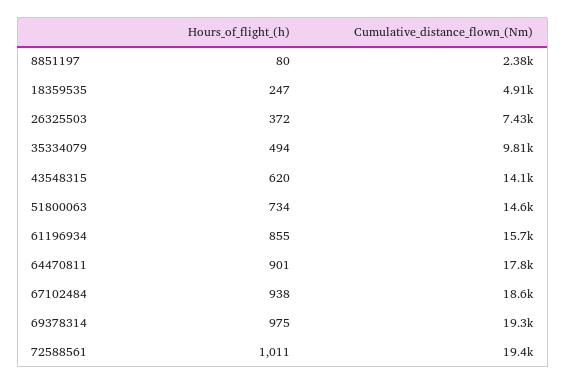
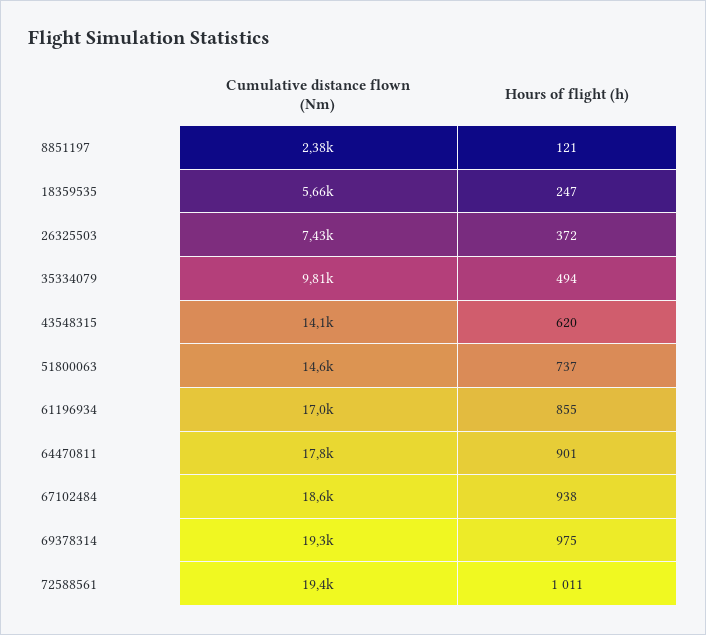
  {
    "Hours_of_flight_(h)": {
-     "8851197": 80,
+     "8851197": 121,
      "18359535": 247,
      "26325503": 372,
      "35334079": 494,
      "43548315": 620,
-     "51800063": 734,
+     "51800063": 737,
      "61196934": 855,
      "64470811": 901,
      "67102484": 938,
      "69378314": 975,
      "72588561": 1011
    },
    "Cumulative_distance_flown_(Nm)": {
      "8851197": 2380,
-     "18359535": 4910,
+     "18359535": 5660,
      "26325503": 7430,
      "35334079": 9810,
      "43548315": 14100,
      "51800063": 14600,
-     "61196934": 15700,
+     "61196934": 17000,
      "64470811": 17800,
      "67102484": 18600,
      "69378314": 19300,
      "72588561": 19400
    }
  }

